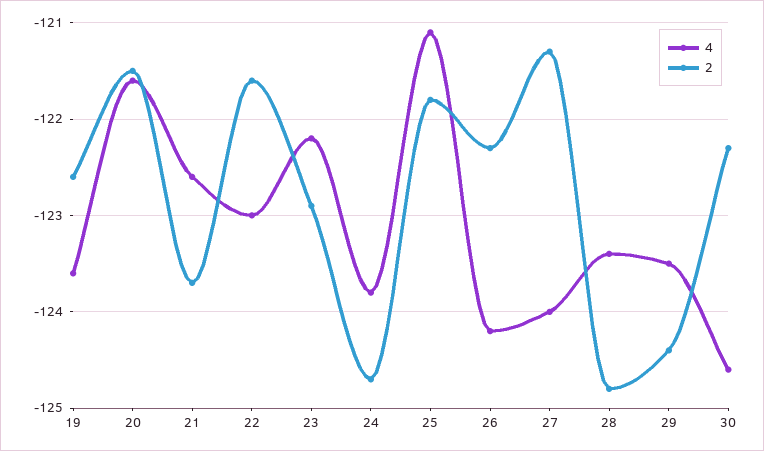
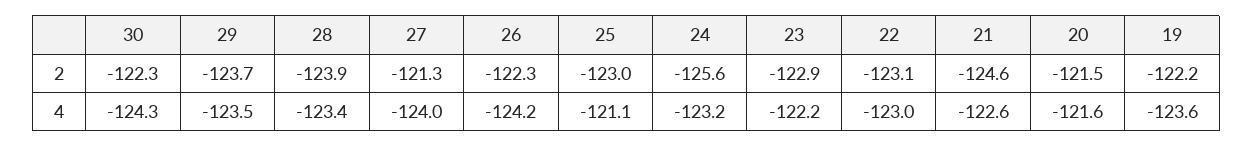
  {
    "4": {
      "19": -123.6,
      "20": -121.6,
      "21": -122.6,
      "22": -123,
      "23": -122.2,
-     "24": -123.8,
+     "24": -123.2,
      "25": -121.1,
      "26": -124.2,
      "27": -124,
      "28": -123.4,
      "29": -123.5,
-     "30": -124.6
+     "30": -124.3
    },
    "2": {
-     "19": -122.6,
+     "19": -122.2,
      "20": -121.5,
-     "21": -123.7,
+     "21": -124.6,
-     "22": -121.6,
+     "22": -123.1,
      "23": -122.9,
-     "24": -124.7,
+     "24": -125.6,
-     "25": -121.8,
+     "25": -123,
      "26": -122.3,
      "27": -121.3,
-     "28": -124.8,
+     "28": -123.9,
-     "29": -124.4,
+     "29": -123.7,
      "30": -122.3
    }
  }

